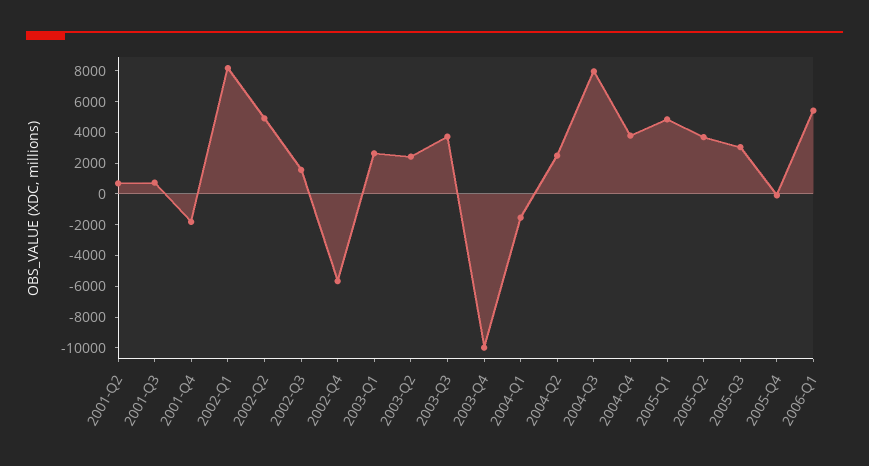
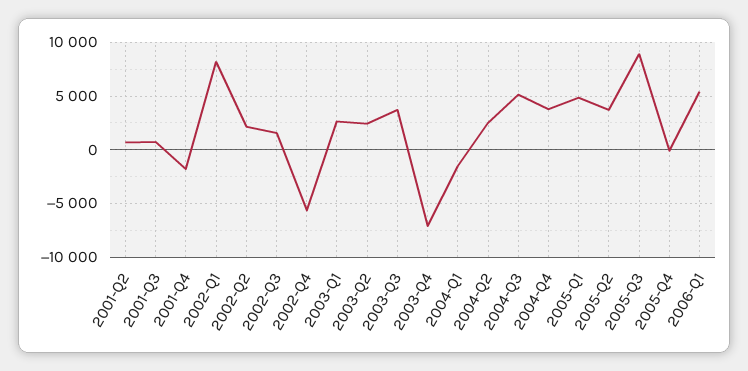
  {
    "2001-Q2": 1000,
    "2001-Q3": 1000,
    "2001-Q4": -2000,
    "2002-Q1": 8000,
-   "2002-Q2": 5000,
+   "2002-Q2": 2000,
    "2002-Q3": 2000,
    "2002-Q4": -6000,
    "2003-Q1": 3000,
    "2003-Q2": 2000,
    "2003-Q3": 4000,
-   "2003-Q4": -10000,
+   "2003-Q4": -7000,
    "2004-Q1": -2000,
    "2004-Q2": 2000,
-   "2004-Q3": 8000,
+   "2004-Q3": 5000,
    "2004-Q4": 4000,
    "2005-Q1": 5000,
    "2005-Q2": 4000,
-   "2005-Q3": 3000,
+   "2005-Q3": 9000,
    "2005-Q4": 0,
    "2006-Q1": 5000
  }

